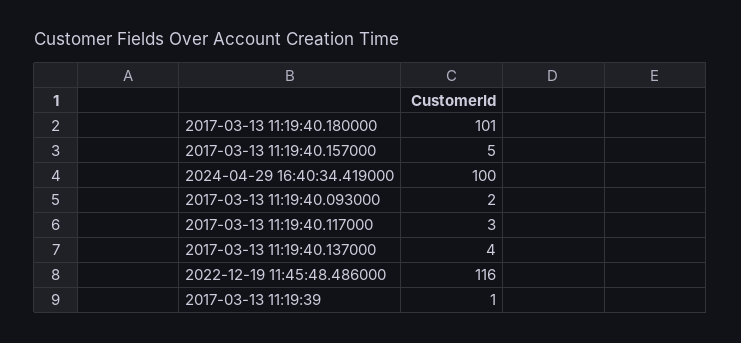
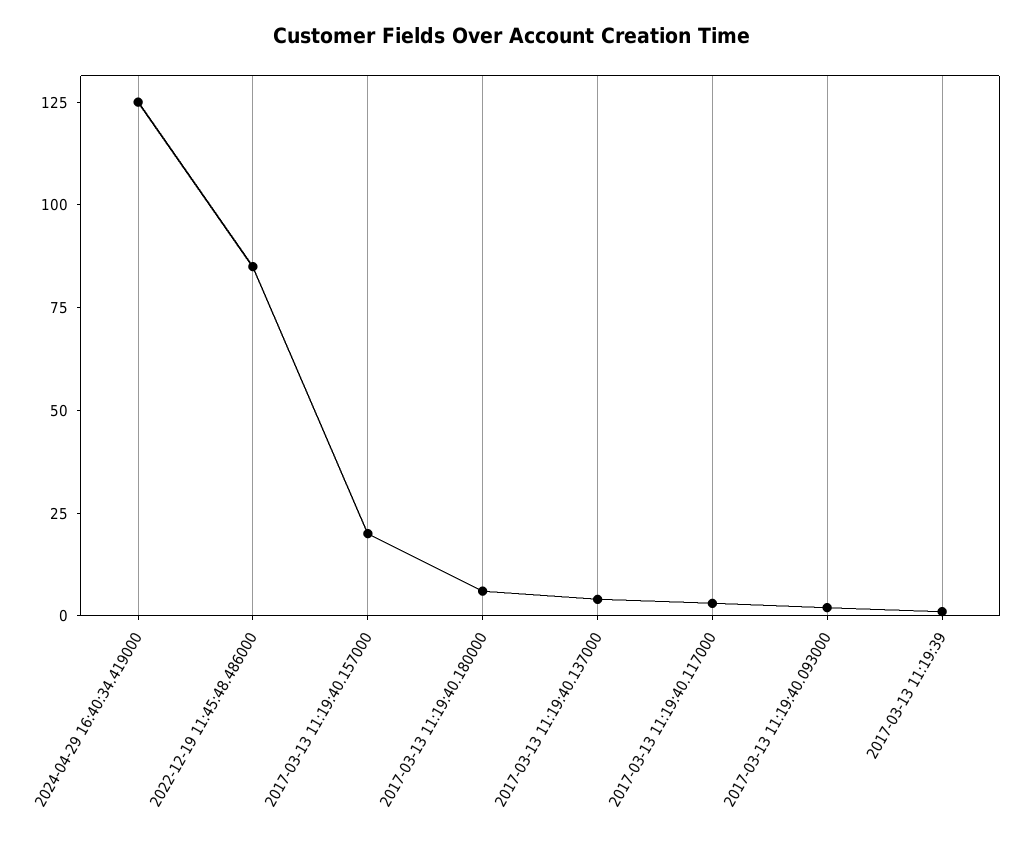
  {
-   "2017-03-13 11:19:40.180000": 101,
+   "2017-03-13 11:19:40.180000": 5,
-   "2017-03-13 11:19:40.157000": 5,
+   "2017-03-13 11:19:40.157000": 20,
-   "2024-04-29 16:40:34.419000": 100,
+   "2024-04-29 16:40:34.419000": 125,
    "2017-03-13 11:19:40.093000": 2,
    "2017-03-13 11:19:40.117000": 3,
    "2017-03-13 11:19:40.137000": 4,
-   "2022-12-19 11:45:48.486000": 116,
+   "2022-12-19 11:45:48.486000": 85,
    "2017-03-13 11:19:39": 1
  }

